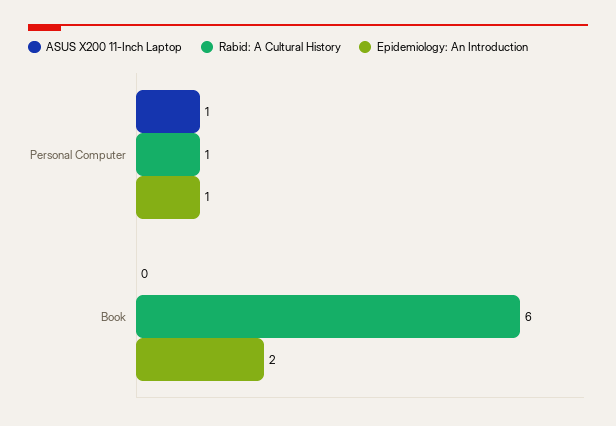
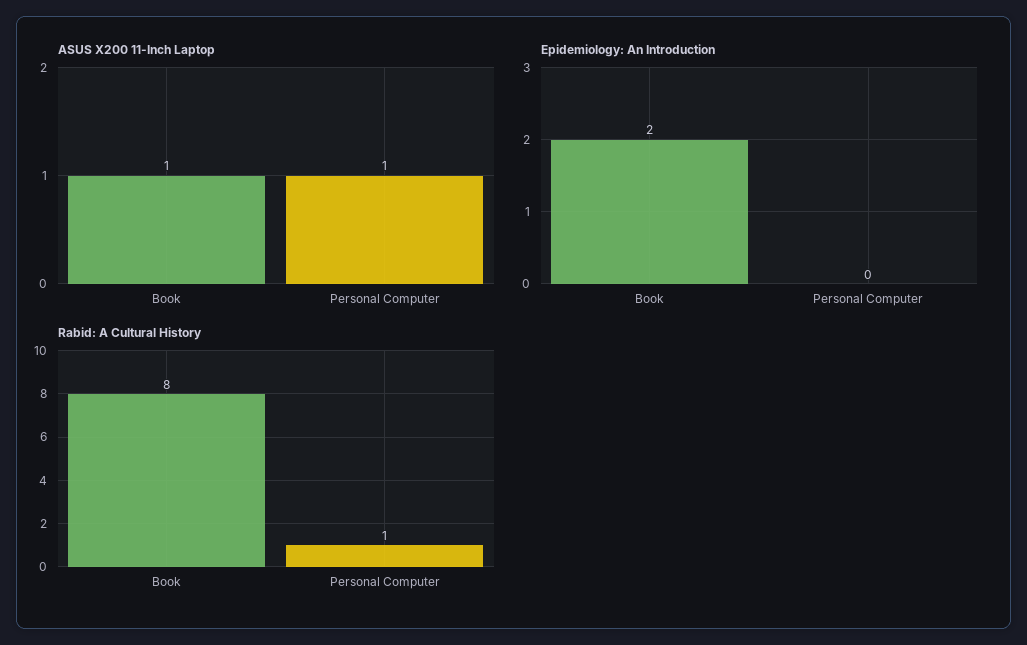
  {
    "ASUS X200 11-Inch Laptop": {
      "Personal Computer": 1,
-     "Book": 0
+     "Book": 1
    },
    "Rabid: A Cultural History": {
      "Personal Computer": 1,
-     "Book": 6
+     "Book": 8
    },
    "Epidemiology: An Introduction": {
-     "Personal Computer": 1,
+     "Personal Computer": 0,
      "Book": 2
    }
  }

